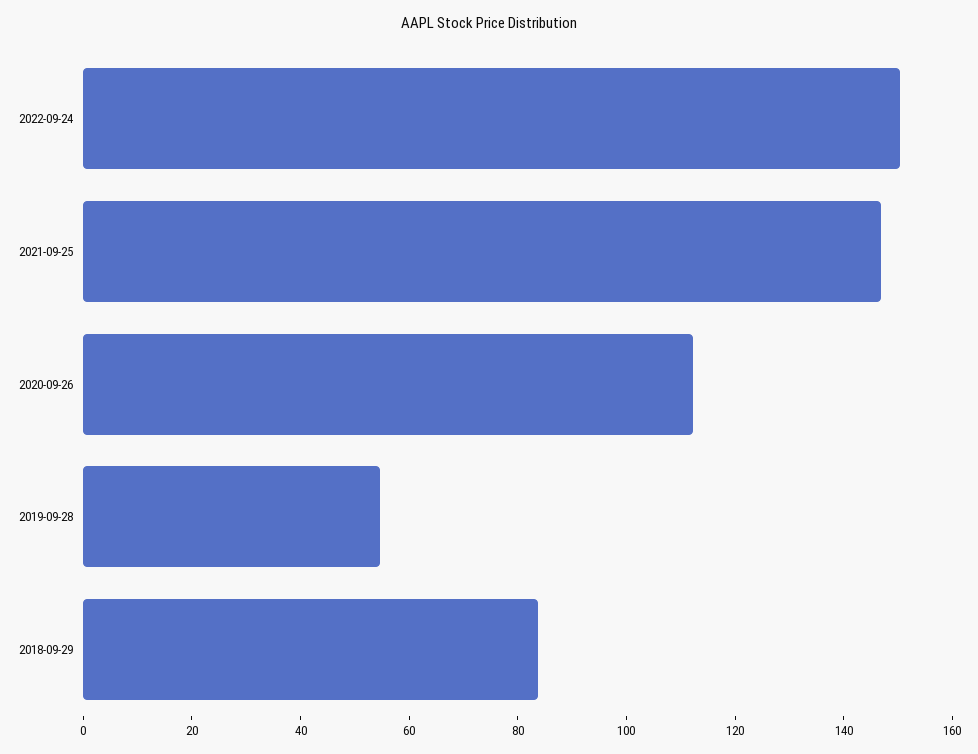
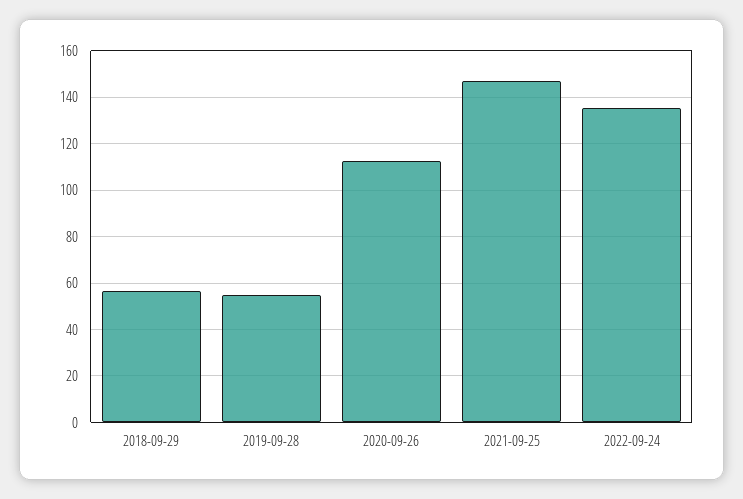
  {
-   "2022-09-24": 150,
+   "2022-09-24": 135,
    "2021-09-25": 145,
    "2020-09-26": 110,
    "2019-09-28": 55,
-   "2018-09-29": 85
+   "2018-09-29": 55
  }

